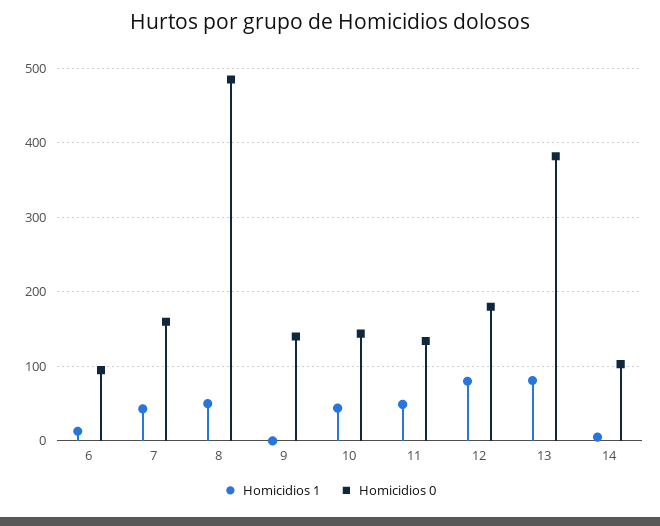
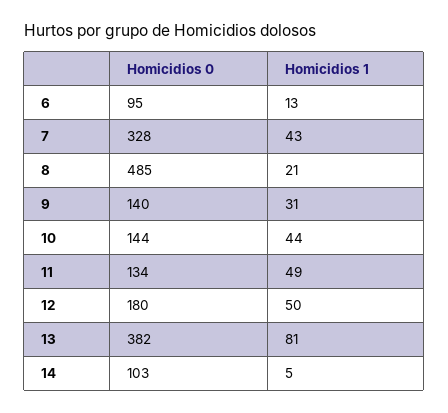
  {
    "Homicidios 1": {
      "6": 13,
      "7": 43,
-     "8": 50,
+     "8": 21,
-     "9": 0,
+     "9": 31,
      "10": 44,
      "11": 49,
-     "12": 80,
+     "12": 50,
      "13": 81,
      "14": 5
    },
    "Homicidios 0": {
      "6": 95,
-     "7": 160,
+     "7": 328,
      "8": 485,
      "9": 140,
      "10": 144,
      "11": 134,
      "12": 180,
      "13": 382,
      "14": 103
    }
  }

